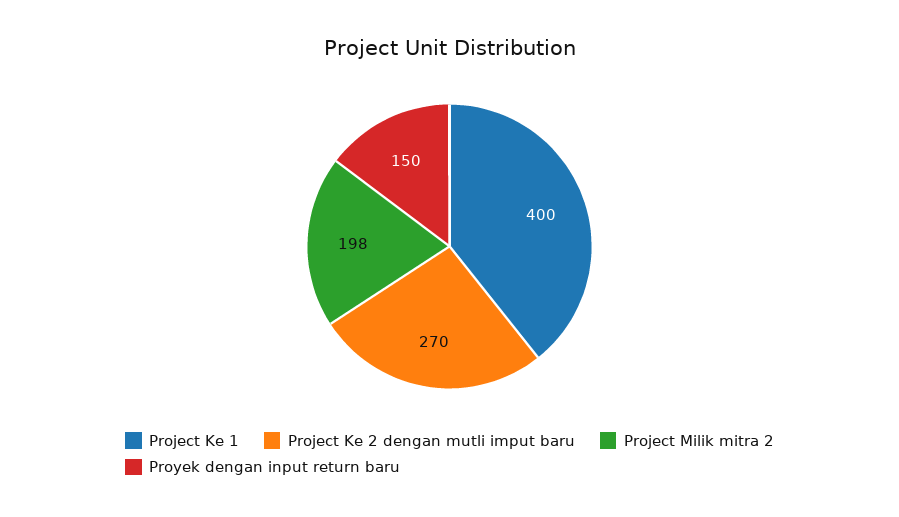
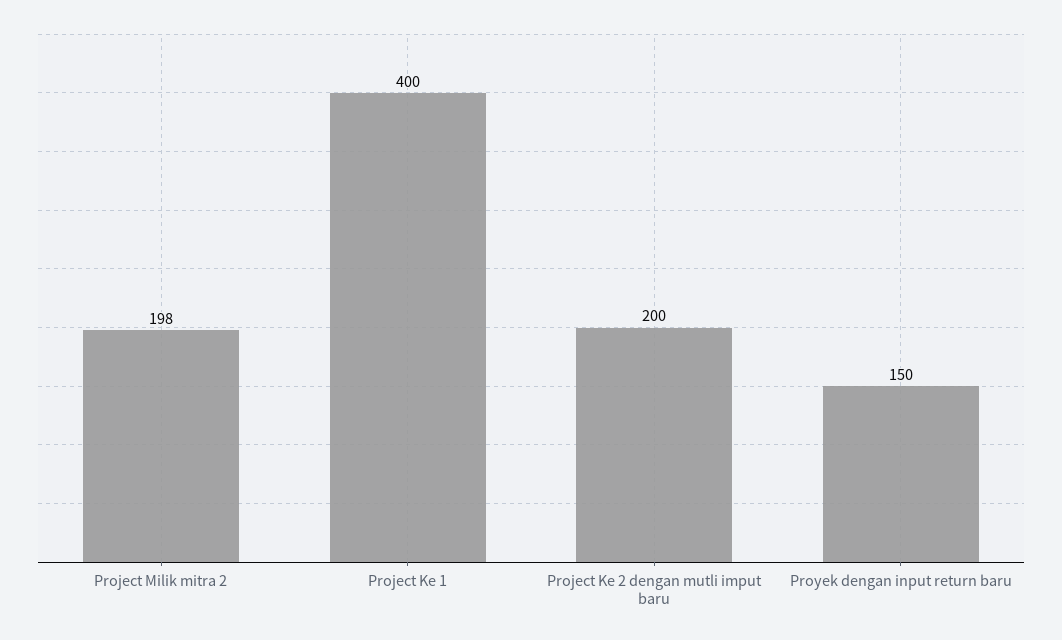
  {
    "Project Ke 1": 400,
-   "Project Ke 2 dengan mutli imput baru": 270,
+   "Project Ke 2 dengan mutli imput baru": 200,
    "Project Milik mitra 2": 198,
    "Proyek dengan input return baru": 150
  }

